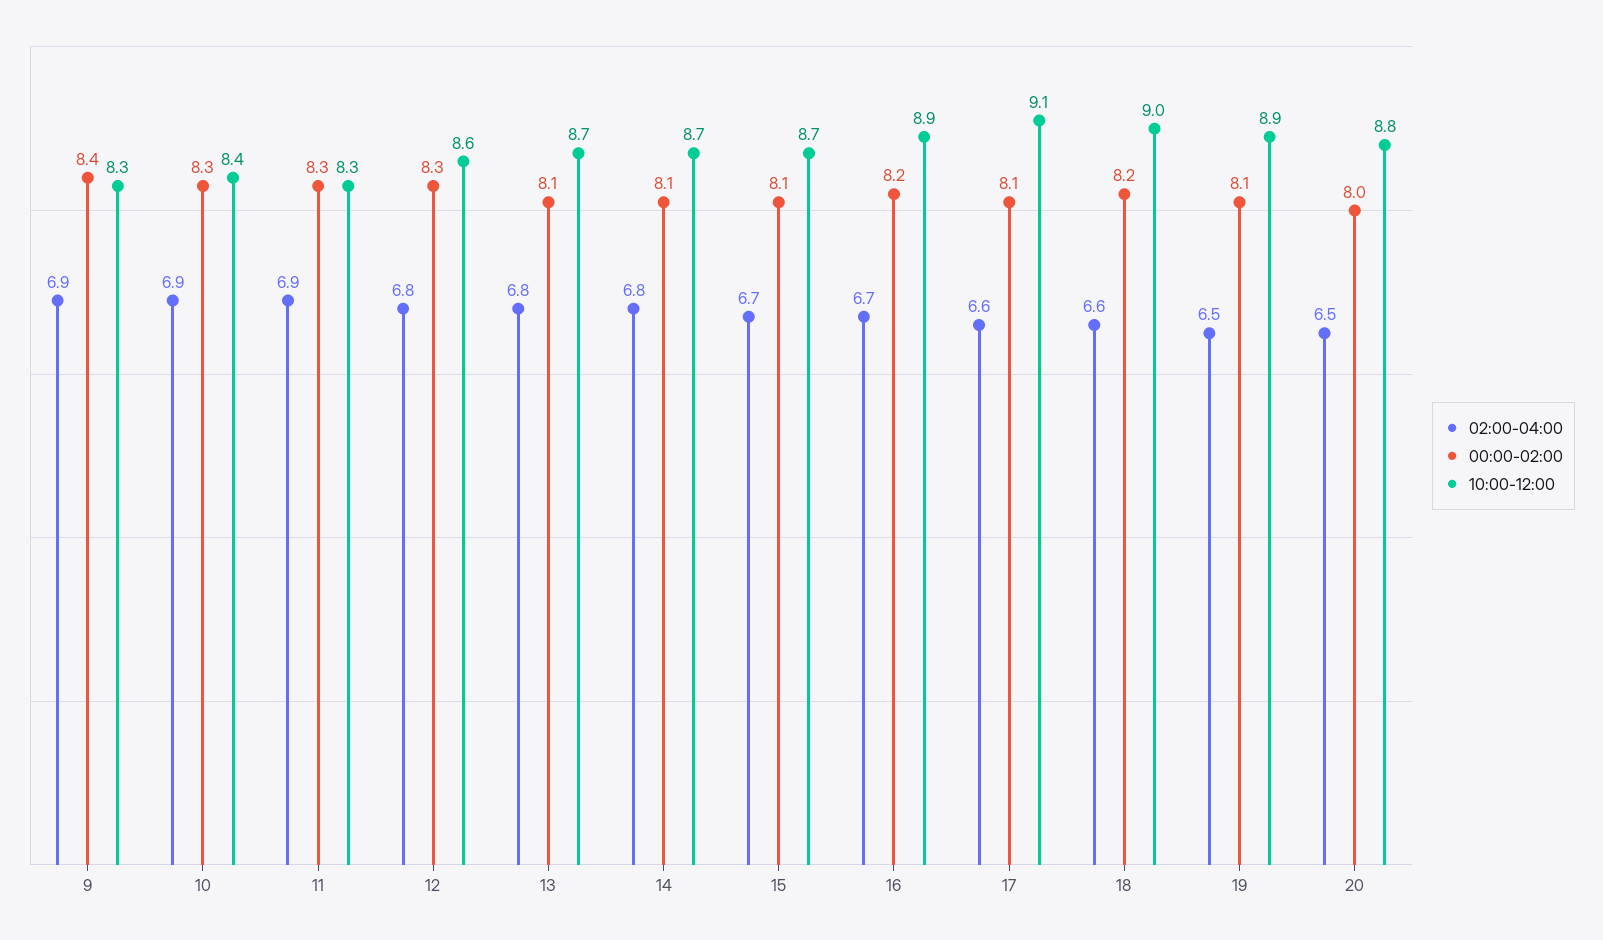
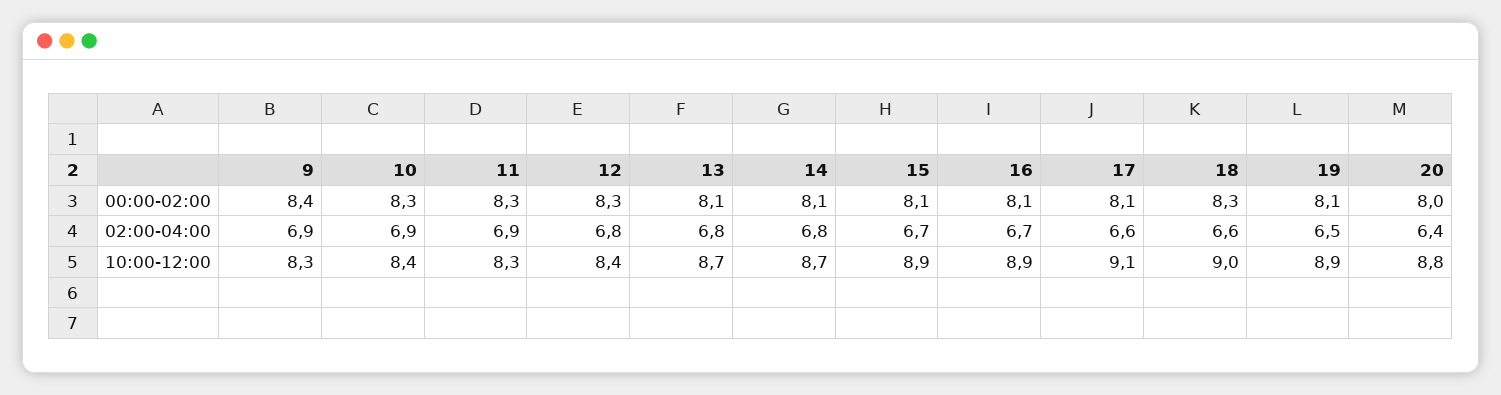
  {
    "02:00-04:00": {
      "9": 6.9,
      "10": 6.9,
      "11": 6.9,
      "12": 6.8,
      "13": 6.8,
      "14": 6.8,
      "15": 6.7,
      "16": 6.7,
      "17": 6.6,
      "18": 6.6,
      "19": 6.5,
-     "20": 6.5
+     "20": 6.4
    },
    "00:00-02:00": {
      "9": 8.4,
      "10": 8.3,
      "11": 8.3,
      "12": 8.3,
      "13": 8.1,
      "14": 8.1,
      "15": 8.1,
-     "16": 8.2,
+     "16": 8.1,
      "17": 8.1,
-     "18": 8.2,
+     "18": 8.3,
      "19": 8.1,
      "20": 8
    },
    "10:00-12:00": {
      "9": 8.3,
      "10": 8.4,
      "11": 8.3,
-     "12": 8.6,
+     "12": 8.4,
      "13": 8.7,
      "14": 8.7,
-     "15": 8.7,
+     "15": 8.9,
      "16": 8.9,
      "17": 9.1,
      "18": 9,
      "19": 8.9,
      "20": 8.8
    }
  }

